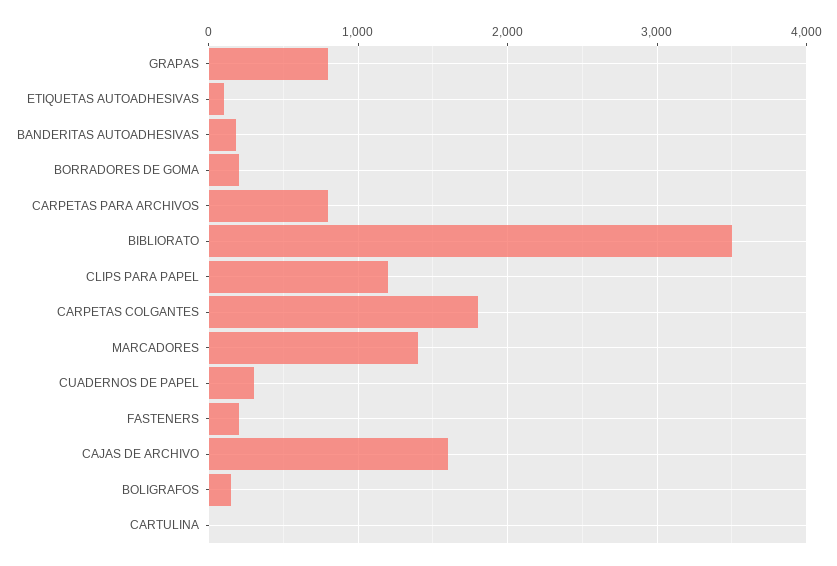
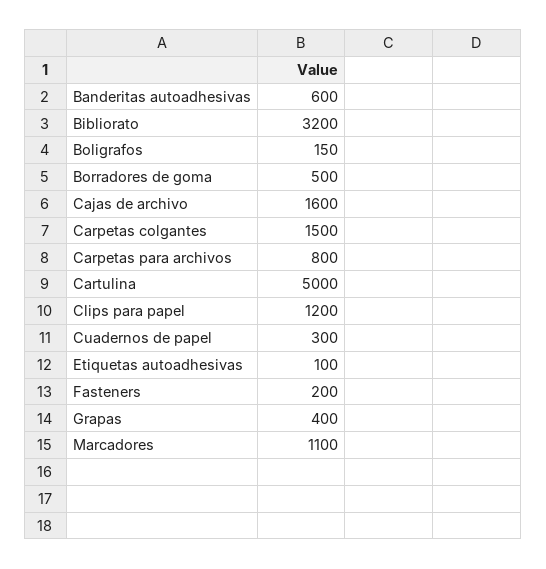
  {
-   "GRAPAS": 800,
+   "GRAPAS": 400,
    "ETIQUETAS AUTOADHESIVAS": 100,
-   "BANDERITAS AUTOADHESIVAS": 200,
+   "BANDERITAS AUTOADHESIVAS": 600,
-   "BORRADORES DE GOMA": 200,
+   "BORRADORES DE GOMA": 500,
    "CARPETAS PARA ARCHIVOS": 800,
-   "BIBLIORATO": 3500,
+   "BIBLIORATO": 3200,
    "CLIPS PARA PAPEL": 1200,
-   "CARPETAS COLGANTES": 1800,
+   "CARPETAS COLGANTES": 1500,
-   "MARCADORES": 1400,
+   "MARCADORES": 1100,
    "CUADERNOS DE PAPEL": 300,
    "FASTENERS": 200,
    "CAJAS DE ARCHIVO": 1600,
    "BOLIGRAFOS": 150,
-   "CARTULINA": 0
+   "CARTULINA": 5000
  }

